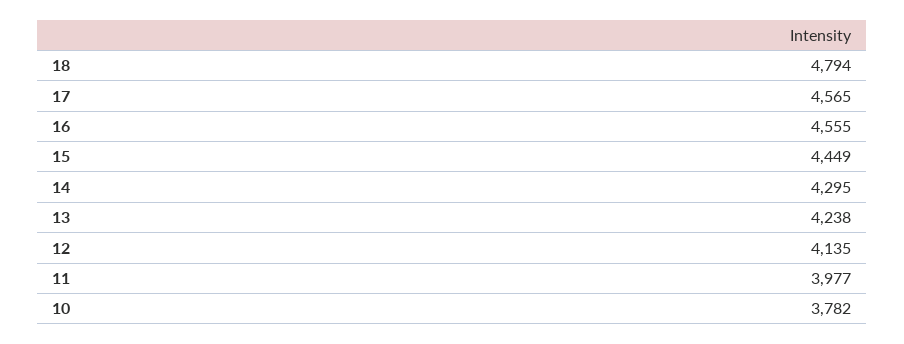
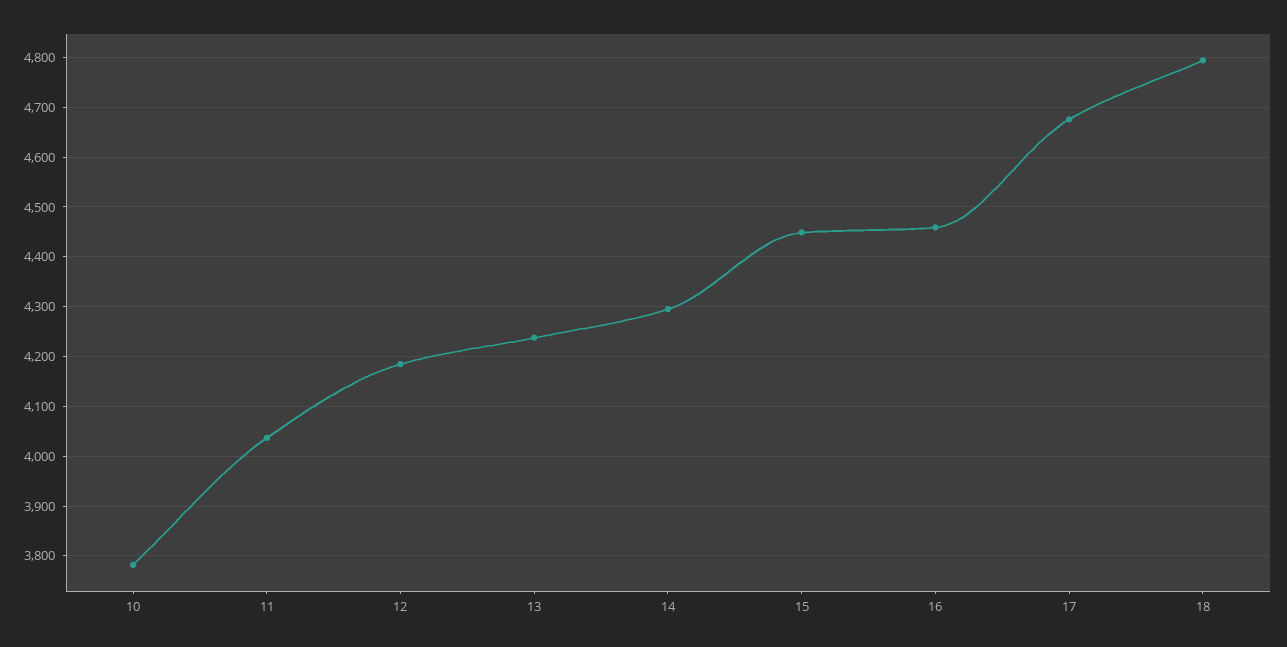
  {
    "18": 4794,
-   "17": 4565,
+   "17": 4680,
-   "16": 4555,
+   "16": 4460,
    "15": 4449,
    "14": 4295,
    "13": 4238,
-   "12": 4135,
+   "12": 4180,
-   "11": 3977,
+   "11": 4040,
    "10": 3782
  }

